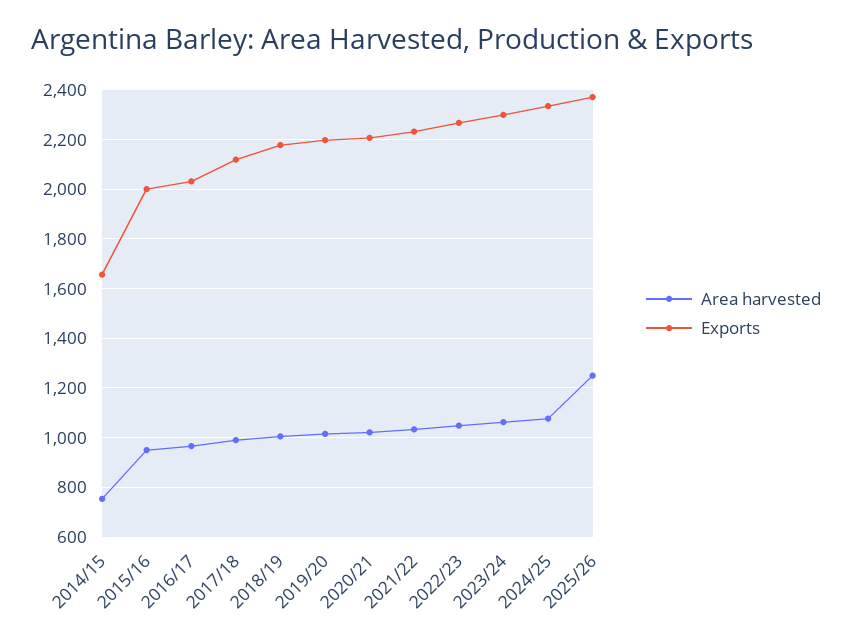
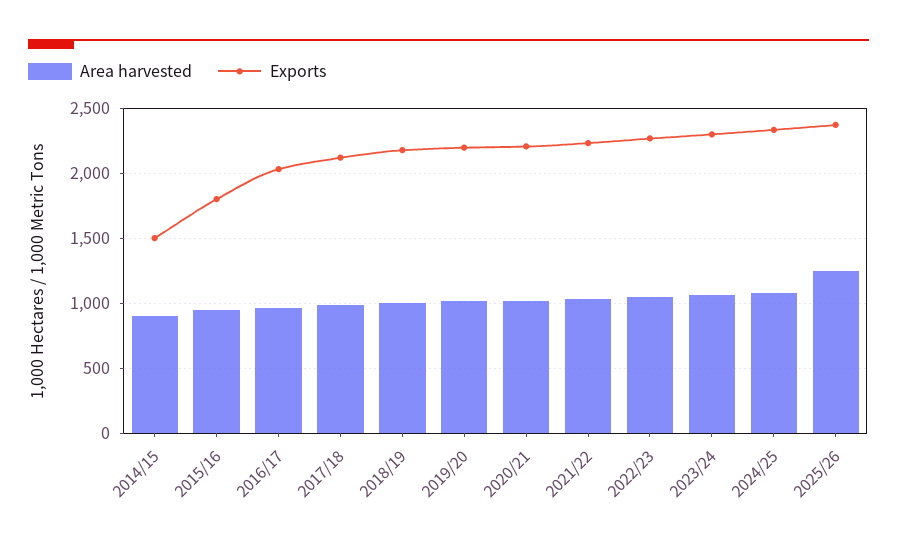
  {
    "Area harvested": {
-     "2014/15": 750,
+     "2014/15": 900,
      "2015/16": 950,
      "2016/17": 975,
      "2017/18": 1000,
      "2018/19": 1000,
      "2019/20": 1025,
      "2020/21": 1025,
      "2021/22": 1025,
      "2022/23": 1050,
      "2023/24": 1050,
      "2024/25": 1075,
      "2025/26": 1250
    },
    "Exports": {
-     "2014/15": 1650,
+     "2014/15": 1500,
-     "2015/16": 2000,
+     "2015/16": 1800,
      "2016/17": 2025,
      "2017/18": 2125,
      "2018/19": 2175,
      "2019/20": 2200,
      "2020/21": 2200,
      "2021/22": 2225,
      "2022/23": 2275,
      "2023/24": 2300,
      "2024/25": 2325,
      "2025/26": 2375
    }
  }

